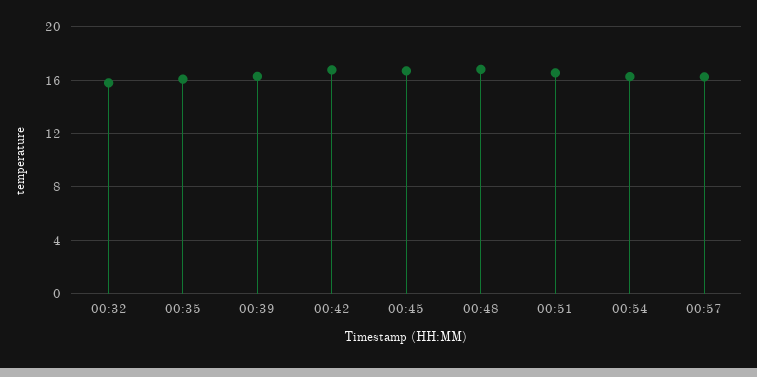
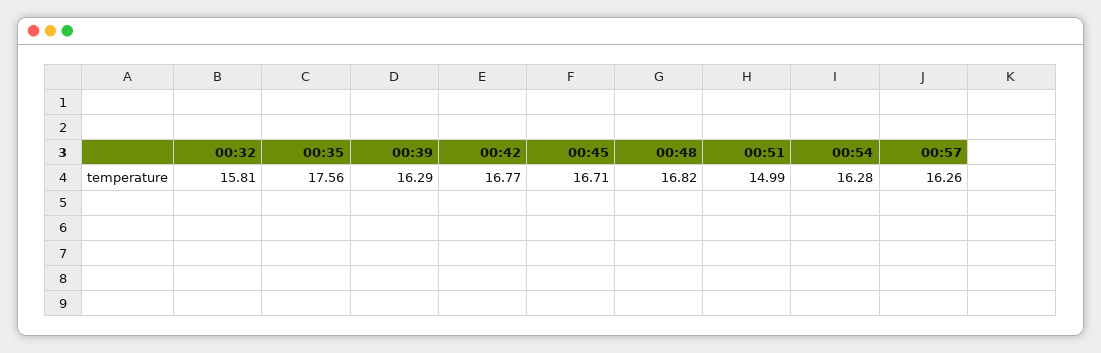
  {
    "00:32": 15.81,
-   "00:35": 16,
+   "00:35": 17.56,
    "00:39": 16.29,
    "00:42": 16.77,
    "00:45": 16.71,
    "00:48": 16.82,
-   "00:51": 16.5,
+   "00:51": 14.99,
    "00:54": 16.28,
    "00:57": 16.26
  }

